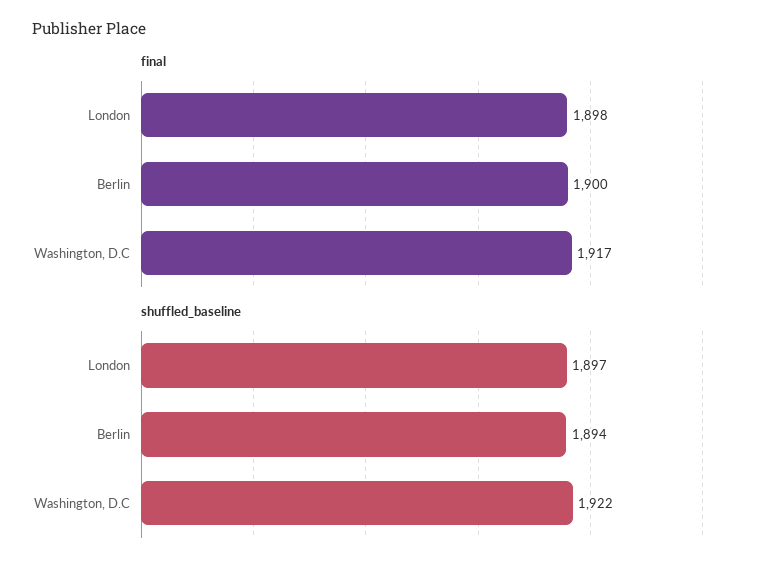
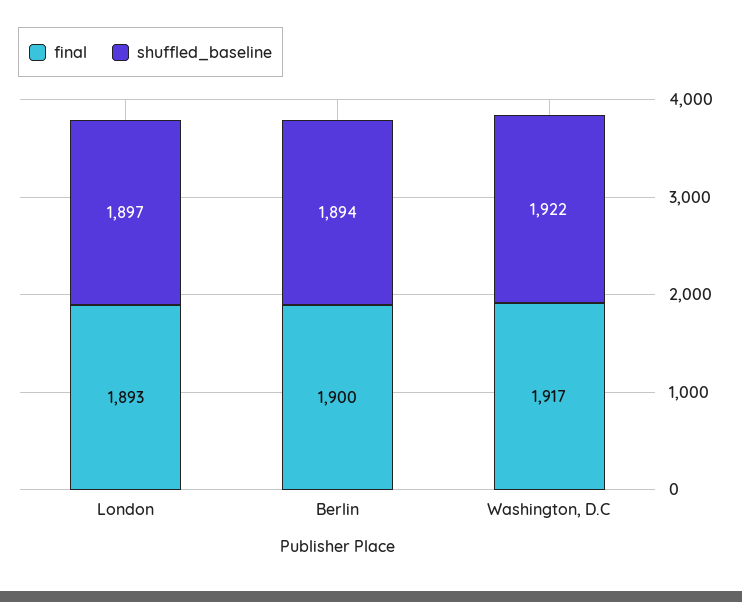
  {
    "final": {
-     "London": 1898,
+     "London": 1893,
      "Berlin": 1900,
      "Washington, D.C": 1917
    },
    "shuffled_baseline": {
      "London": 1897,
      "Berlin": 1894,
      "Washington, D.C": 1922
    }
  }

